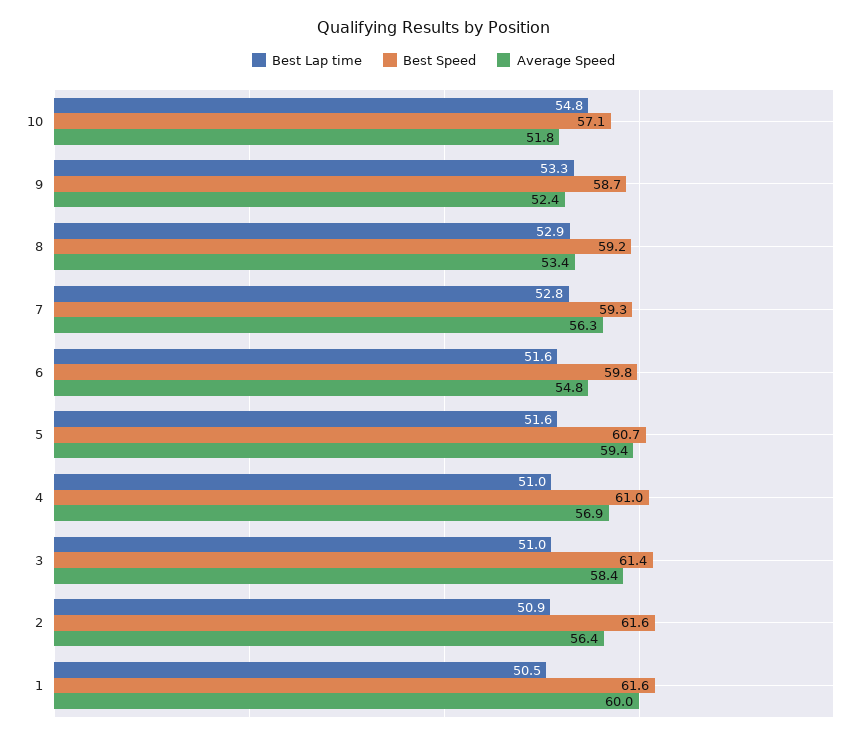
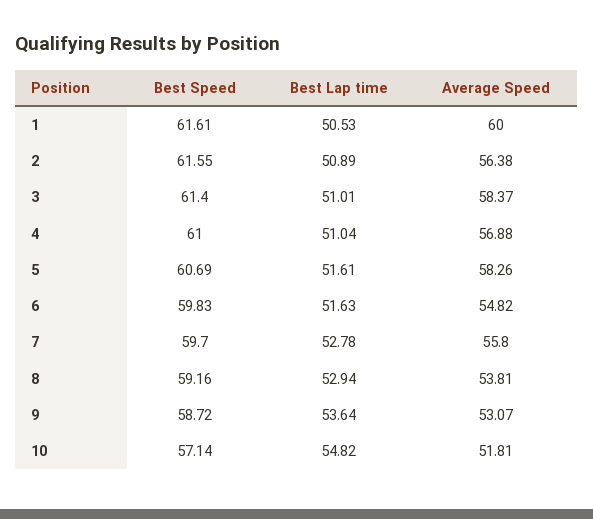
  {
    "Best Lap time": {
      "10": 54.82,
-     "9": 53.3,
+     "9": 53.64,
      "8": 52.94,
      "7": 52.78,
      "6": 51.63,
      "5": 51.61,
      "4": 51.04,
      "3": 51.01,
      "2": 50.89,
      "1": 50.53
    },
    "Best Speed": {
      "10": 57.14,
      "9": 58.72,
      "8": 59.16,
-     "7": 59.3,
+     "7": 59.7,
      "6": 59.83,
      "5": 60.69,
      "4": 61,
      "3": 61.4,
      "2": 61.55,
      "1": 61.61
    },
    "Average Speed": {
      "10": 51.81,
-     "9": 52.4,
+     "9": 53.07,
-     "8": 53.4,
+     "8": 53.81,
-     "7": 56.3,
+     "7": 55.8,
      "6": 54.82,
-     "5": 59.4,
+     "5": 58.26,
      "4": 56.88,
      "3": 58.37,
      "2": 56.38,
      "1": 60
    }
  }

